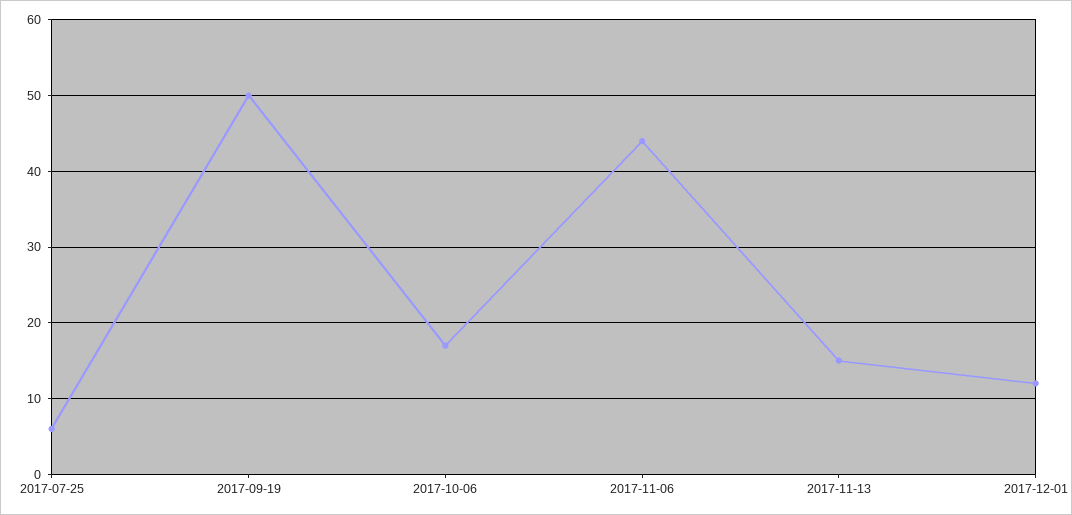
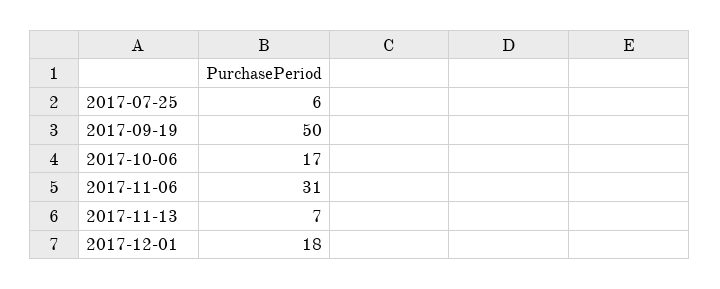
  {
    "2017-07-25": 6,
    "2017-09-19": 50,
    "2017-10-06": 17,
-   "2017-11-06": 44,
+   "2017-11-06": 31,
-   "2017-11-13": 15,
+   "2017-11-13": 7,
-   "2017-12-01": 12
+   "2017-12-01": 18
  }

